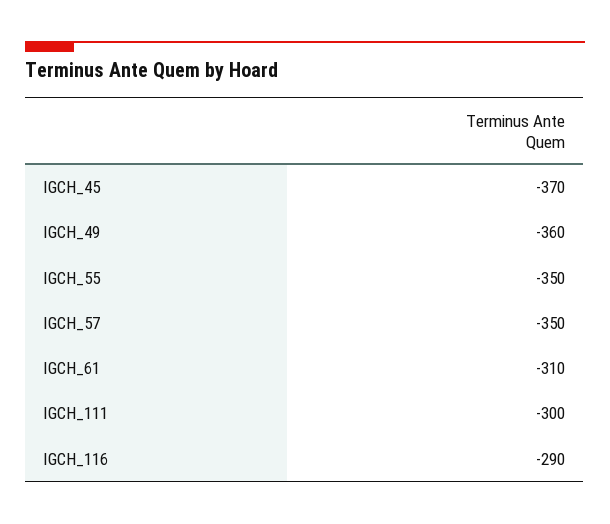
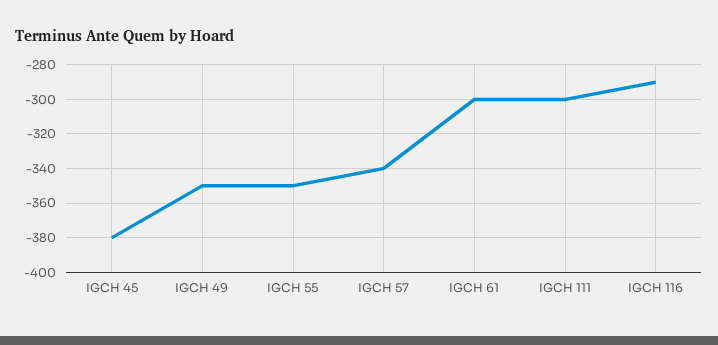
  {
-   "IGCH_45": -370,
+   "IGCH_45": -380,
-   "IGCH_49": -360,
+   "IGCH_49": -350,
    "IGCH_55": -350,
-   "IGCH_57": -350,
+   "IGCH_57": -340,
-   "IGCH_61": -310,
+   "IGCH_61": -300,
    "IGCH_111": -300,
    "IGCH_116": -290
  }

